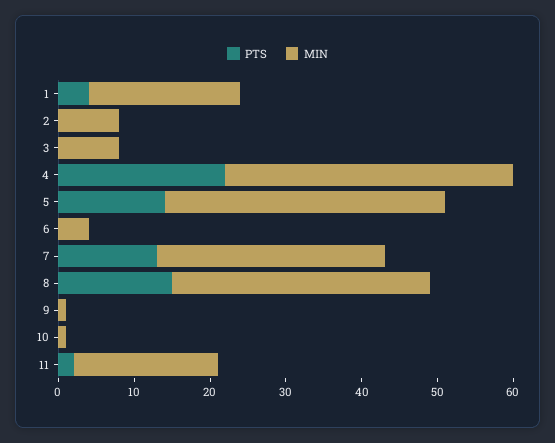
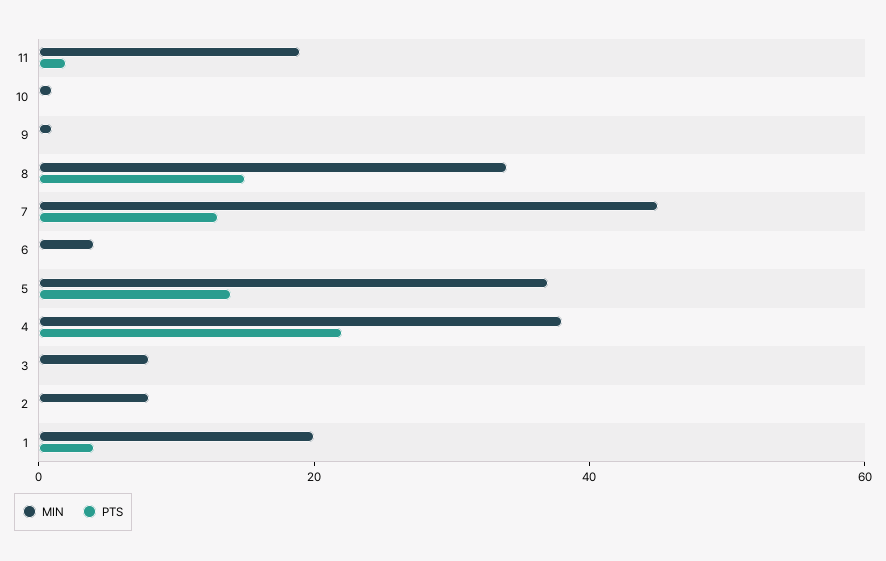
  {
    "PTS": {
      "1": 5,
      "2": 0,
      "3": 0,
      "4": 20,
      "5": 15,
      "6": 0,
      "7": 15,
      "8": 15,
      "9": 0,
      "10": 0,
      "11": 0
    },
    "MIN": {
      "1": 20,
      "2": 10,
      "3": 10,
      "4": 40,
      "5": 35,
      "6": 5,
-     "7": 30,
+     "7": 45,
      "8": 35,
      "9": 0,
      "10": 0,
      "11": 20
    }
  }

